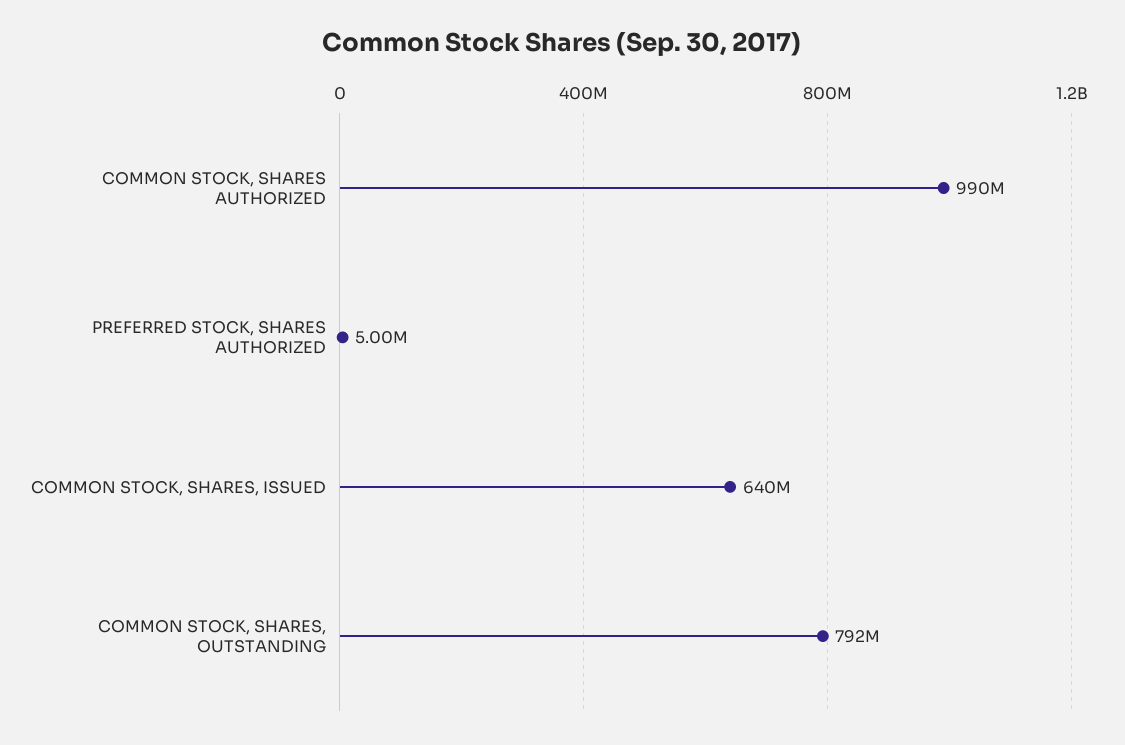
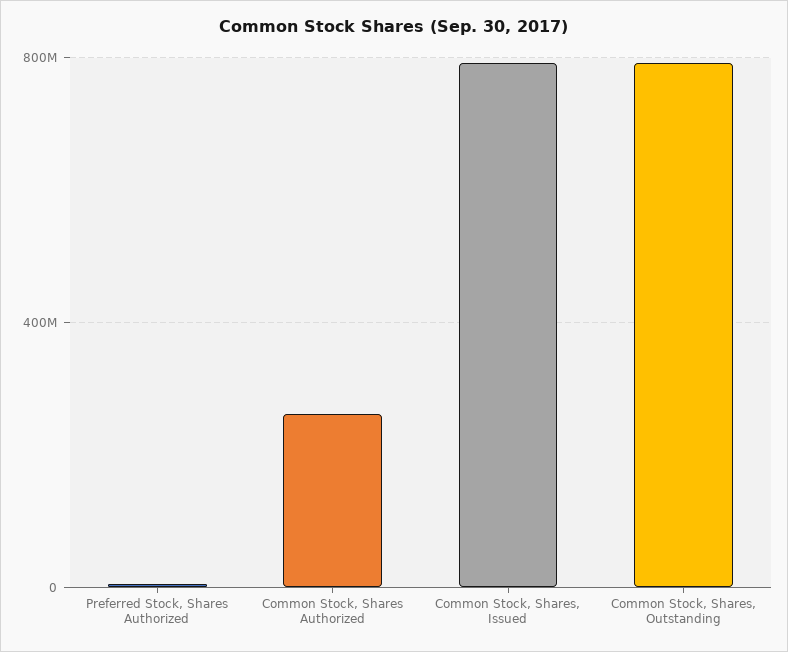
  {
-   "COMMON STOCK, SHARES AUTHORIZED": 990000000,
+   "COMMON STOCK, SHARES AUTHORIZED": 250000000,
    "PREFERRED STOCK, SHARES AUTHORIZED": 5000000,
-   "COMMON STOCK, SHARES, ISSUED": 640000000,
+   "COMMON STOCK, SHARES, ISSUED": 800000000,
    "COMMON STOCK, SHARES, OUTSTANDING": 792000000
  }

